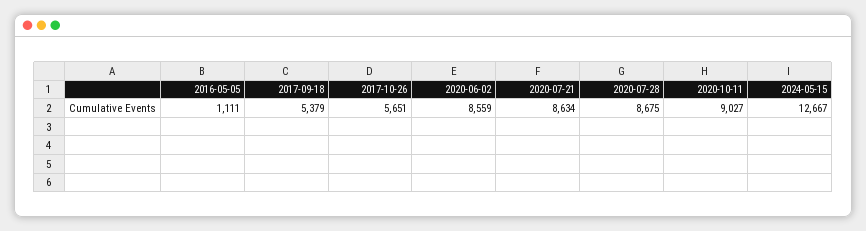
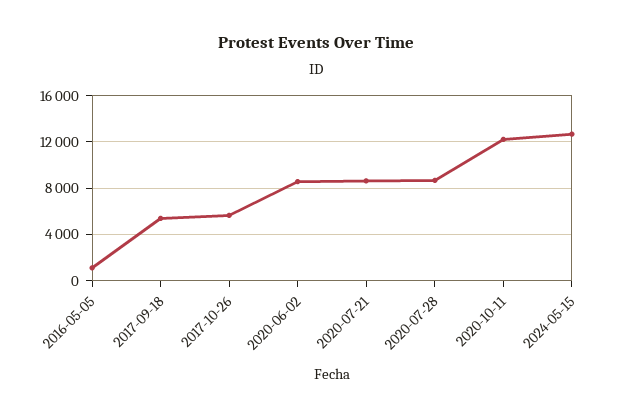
  {
    "2016-05-05": 1111,
    "2017-09-18": 5379,
    "2017-10-26": 5651,
    "2020-06-02": 8559,
    "2020-07-21": 8634,
    "2020-07-28": 8675,
-   "2020-10-11": 9027,
+   "2020-10-11": 12000,
    "2024-05-15": 12667
  }

